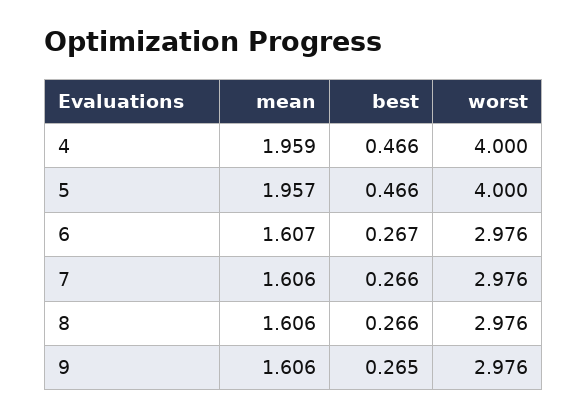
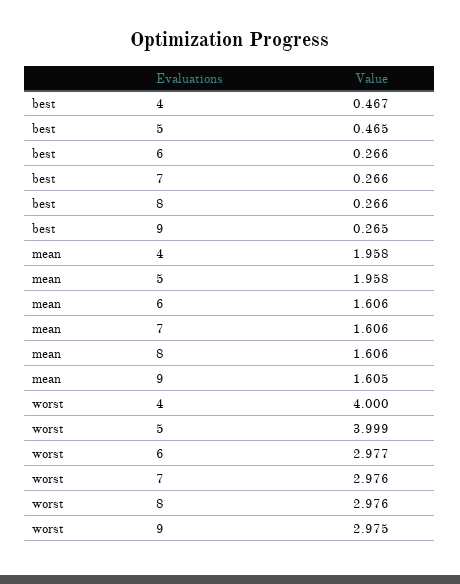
  {
    "mean": {
-     "4": 1.959,
+     "4": 1.958,
-     "5": 1.957,
+     "5": 1.958,
-     "6": 1.607,
+     "6": 1.606,
      "7": 1.606,
      "8": 1.606,
-     "9": 1.606
+     "9": 1.605
    },
    "best": {
-     "4": 0.466,
+     "4": 0.467,
-     "5": 0.466,
+     "5": 0.465,
-     "6": 0.267,
+     "6": 0.266,
      "7": 0.266,
      "8": 0.266,
      "9": 0.265
    },
    "worst": {
      "4": 4,
-     "5": 4,
+     "5": 3.999,
-     "6": 2.976,
+     "6": 2.977,
      "7": 2.976,
      "8": 2.976,
-     "9": 2.976
+     "9": 2.975
    }
  }

